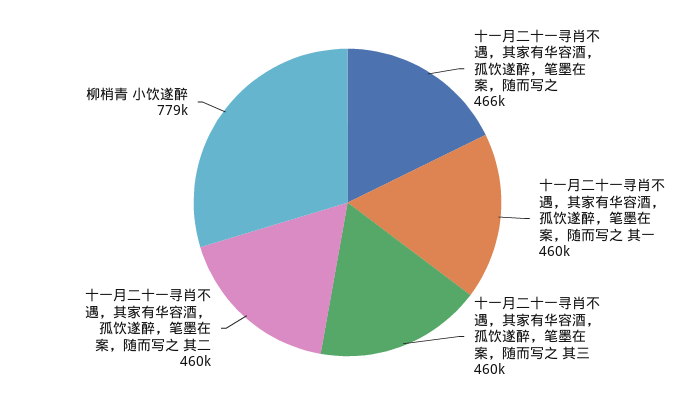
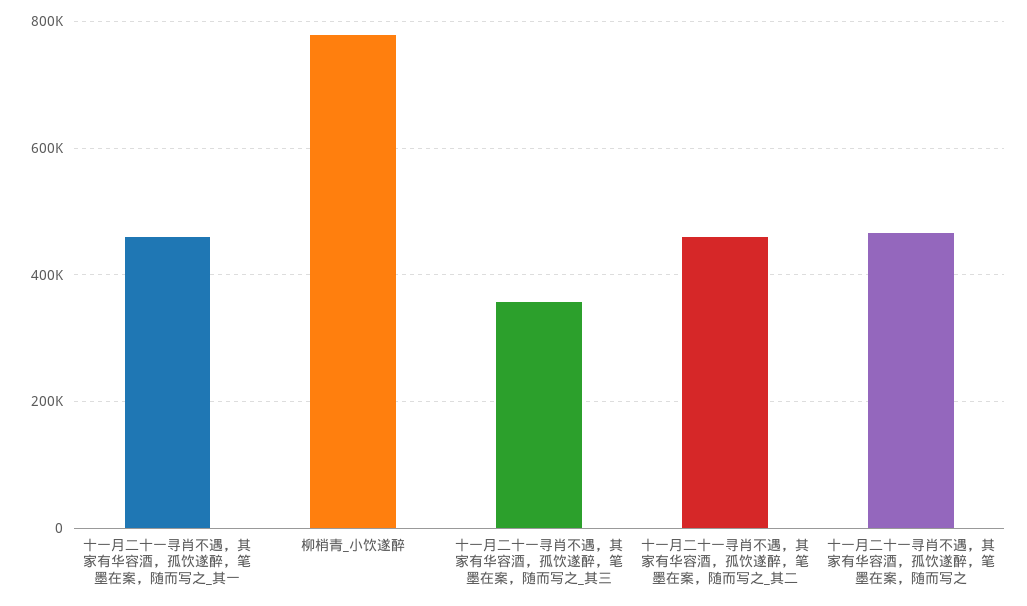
  {
    "十一月二十一寻肖不遇，其家有华容酒，孤饮遂醉，笔墨在案，随而写之": 466000,
    "十一月二十一寻肖不遇，其家有华容酒，孤饮遂醉，笔墨在案，随而写之 其一": 460000,
-   "十一月二十一寻肖不遇，其家有华容酒，孤饮遂醉，笔墨在案，随而写之 其三": 460000,
+   "十一月二十一寻肖不遇，其家有华容酒，孤饮遂醉，笔墨在案，随而写之 其三": 360000,
    "十一月二十一寻肖不遇，其家有华容酒，孤饮遂醉，笔墨在案，随而写之 其二": 460000,
    "柳梢青 小饮遂醉": 779000
  }

